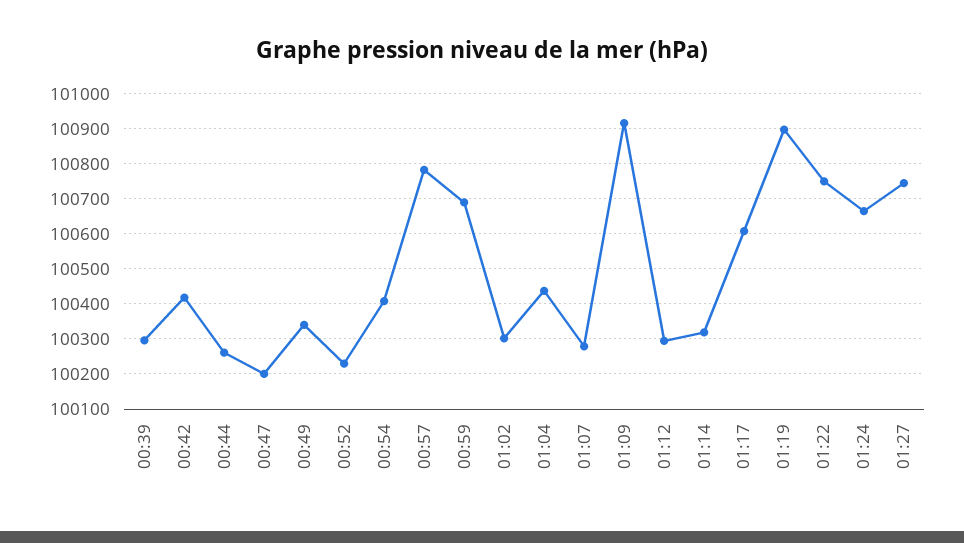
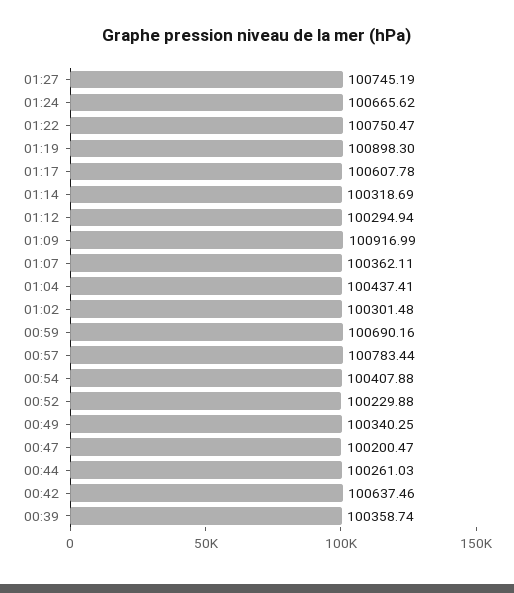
  {
-   "00:39": 100300,
+   "00:39": 100358.74,
-   "00:42": 100420,
+   "00:42": 100637.46,
    "00:44": 100261.03,
    "00:47": 100200.47,
    "00:49": 100340.25,
    "00:52": 100229.88,
    "00:54": 100407.88,
    "00:57": 100783.44,
    "00:59": 100690.16,
    "01:02": 100301.48,
    "01:04": 100437.41,
-   "01:07": 100280,
+   "01:07": 100362.11,
    "01:09": 100916.99,
    "01:12": 100294.94,
    "01:14": 100318.69,
    "01:17": 100607.78,
    "01:19": 100898.3,
    "01:22": 100750.47,
    "01:24": 100665.62,
    "01:27": 100745.19
  }

